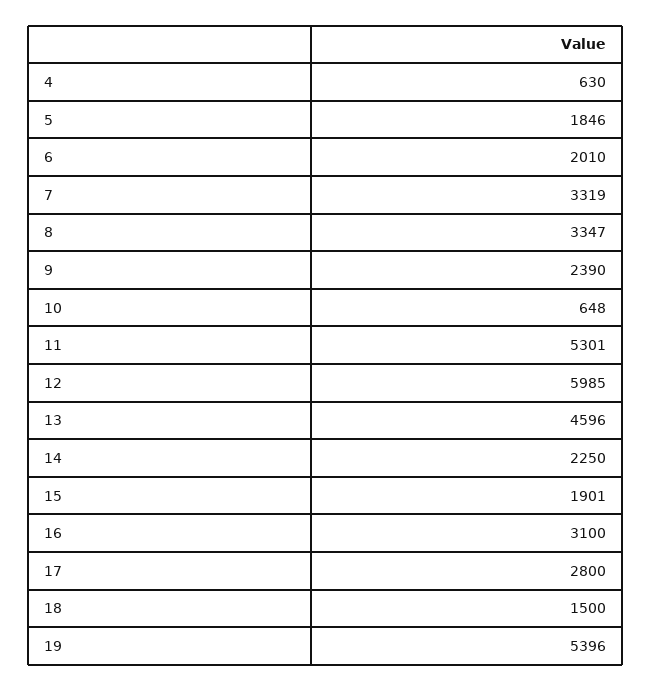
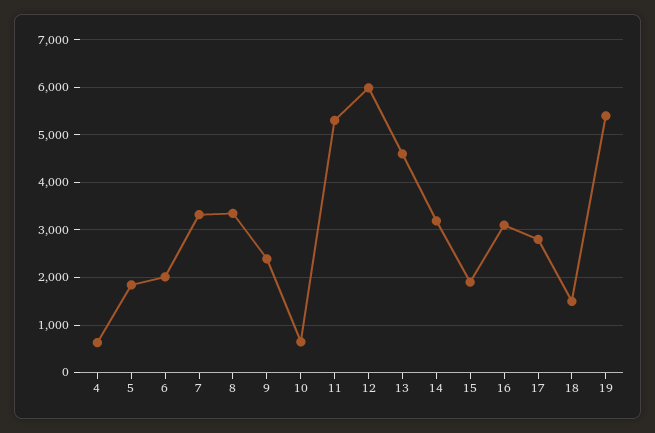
  {
    "4": 630,
    "5": 1846,
    "6": 2010,
    "7": 3319,
    "8": 3347,
    "9": 2390,
    "10": 648,
    "11": 5301,
    "12": 5985,
    "13": 4596,
-   "14": 2250,
+   "14": 3200,
    "15": 1901,
    "16": 3100,
    "17": 2800,
    "18": 1500,
    "19": 5396
  }

